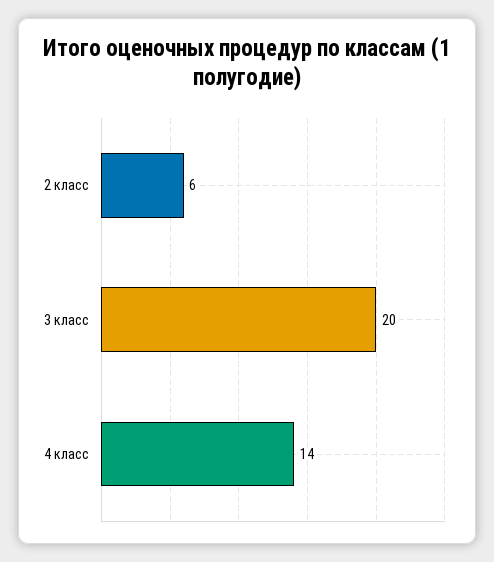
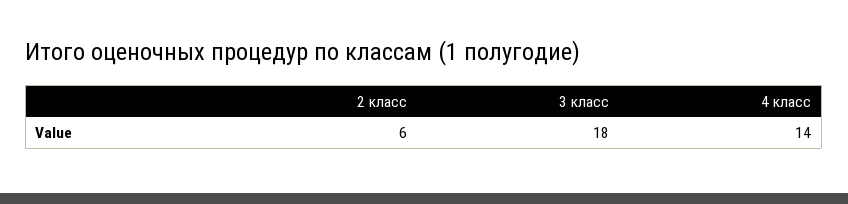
  {
    "2 класс": 6,
-   "3 класс": 20,
+   "3 класс": 18,
    "4 класс": 14
  }

